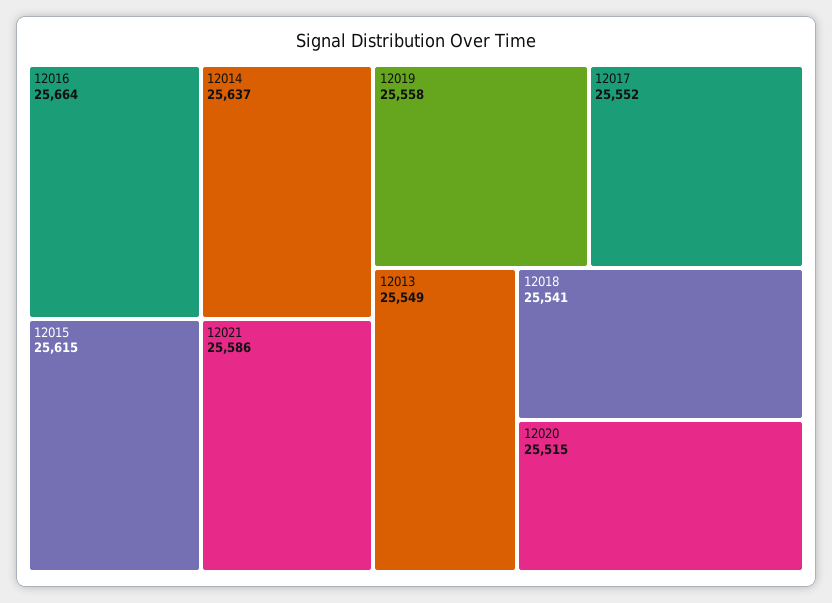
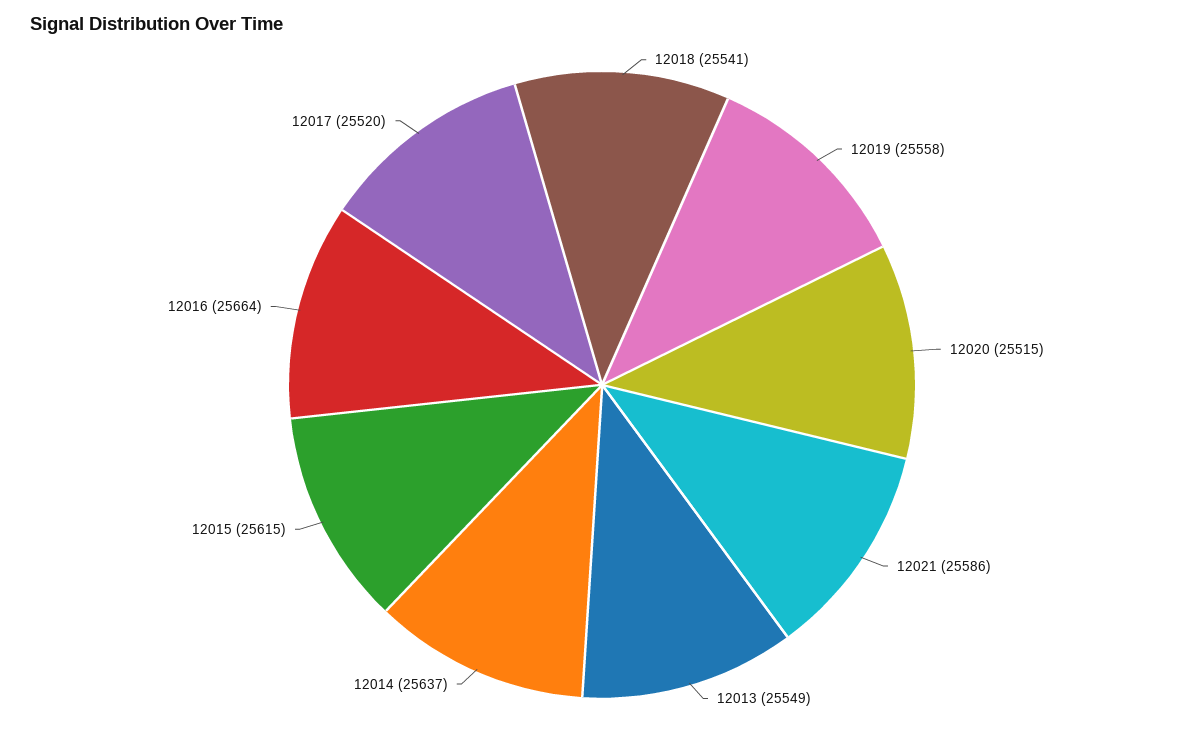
  {
    "12016": 25664,
    "12014": 25637,
    "12015": 25615,
    "12021": 25586,
    "12019": 25558,
-   "12017": 25552,
+   "12017": 25520,
    "12013": 25549,
    "12018": 25541,
    "12020": 25515
  }

